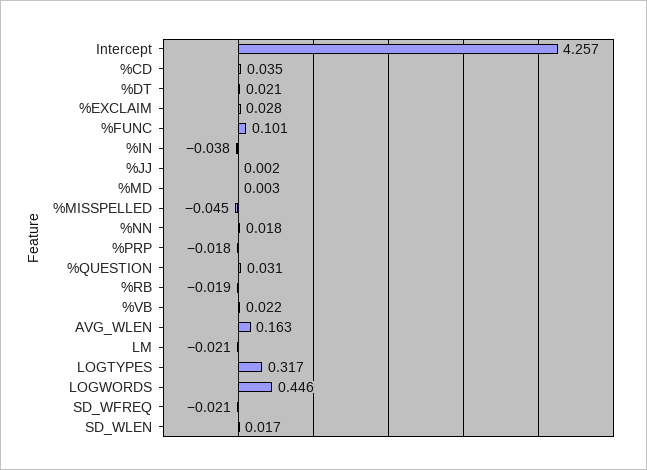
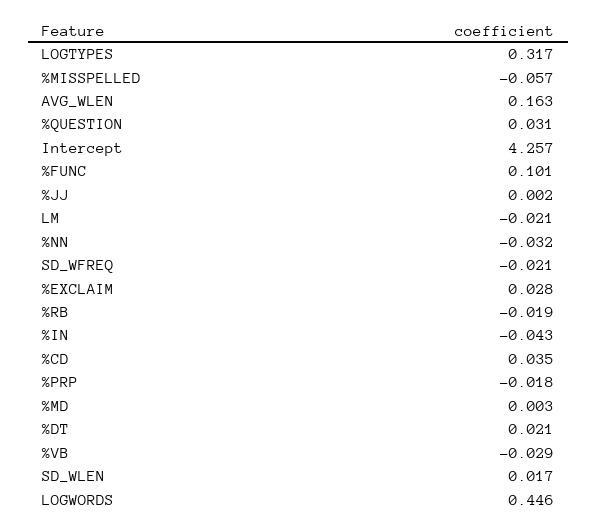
  {
    "Intercept": 4.257,
    "%CD": 0.035,
    "%DT": 0.021,
    "%EXCLAIM": 0.028,
    "%FUNC": 0.101,
-   "%IN": -0.038,
+   "%IN": -0.043,
    "%JJ": 0.002,
    "%MD": 0.003,
-   "%MISSPELLED": -0.045,
+   "%MISSPELLED": -0.057,
-   "%NN": 0.018,
+   "%NN": -0.032,
    "%PRP": -0.018,
    "%QUESTION": 0.031,
    "%RB": -0.019,
-   "%VB": 0.022,
+   "%VB": -0.029,
    "AVG_WLEN": 0.163,
    "LM": -0.021,
    "LOGTYPES": 0.317,
    "LOGWORDS": 0.446,
    "SD_WFREQ": -0.021,
    "SD_WLEN": 0.017
  }

